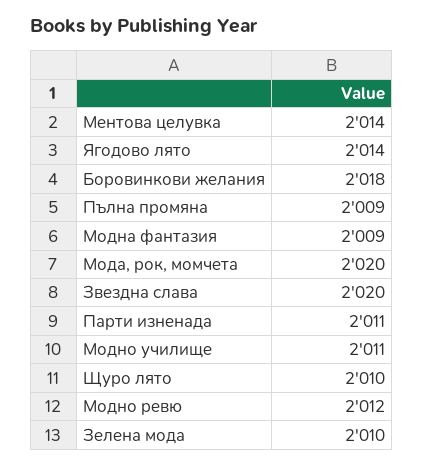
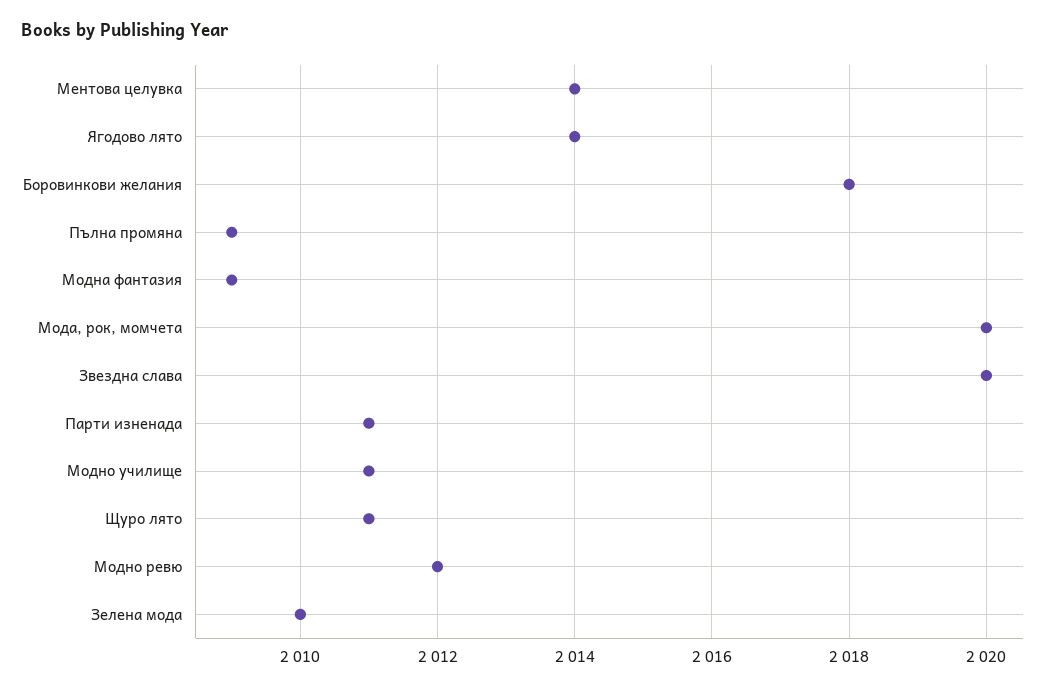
  {
    "Ментова целувка": 2014,
    "Ягодово лято": 2014,
    "Боровинкови желания": 2018,
    "Пълна промяна": 2009,
    "Модна фантазия": 2009,
    "Мода, рок, момчета": 2020,
    "Звездна слава": 2020,
    "Парти изненада": 2011,
    "Модно училище": 2011,
-   "Щуро лято": 2010,
+   "Щуро лято": 2011,
    "Модно ревю": 2012,
    "Зелена мода": 2010
  }

